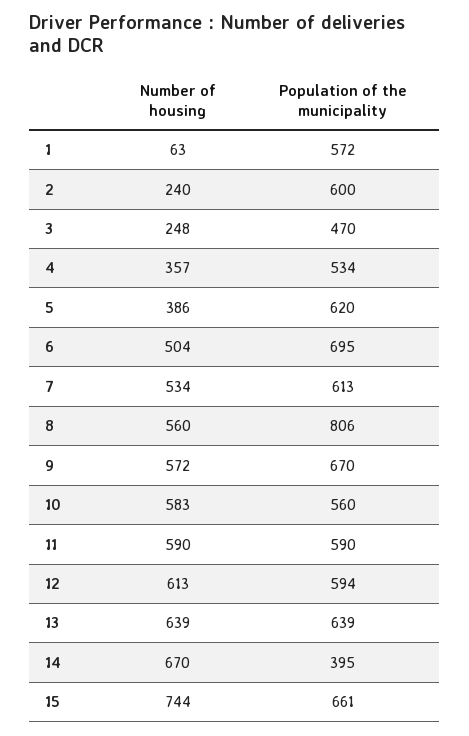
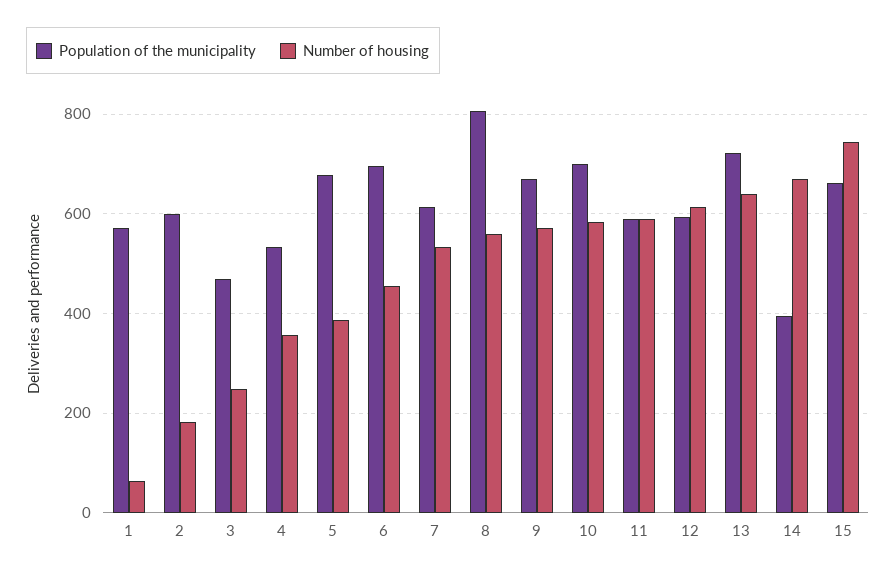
  {
    "Number of housing": {
      "1": 63,
-     "2": 240,
+     "2": 180,
      "3": 248,
      "4": 357,
      "5": 386,
-     "6": 504,
+     "6": 460,
      "7": 534,
      "8": 560,
      "9": 572,
      "10": 583,
      "11": 590,
      "12": 613,
      "13": 639,
      "14": 670,
      "15": 744
    },
    "Population of the municipality": {
      "1": 572,
      "2": 600,
      "3": 470,
      "4": 534,
-     "5": 620,
+     "5": 680,
      "6": 695,
      "7": 613,
      "8": 806,
      "9": 670,
-     "10": 560,
+     "10": 700,
      "11": 590,
      "12": 594,
-     "13": 639,
+     "13": 720,
      "14": 395,
      "15": 661
    }
  }

